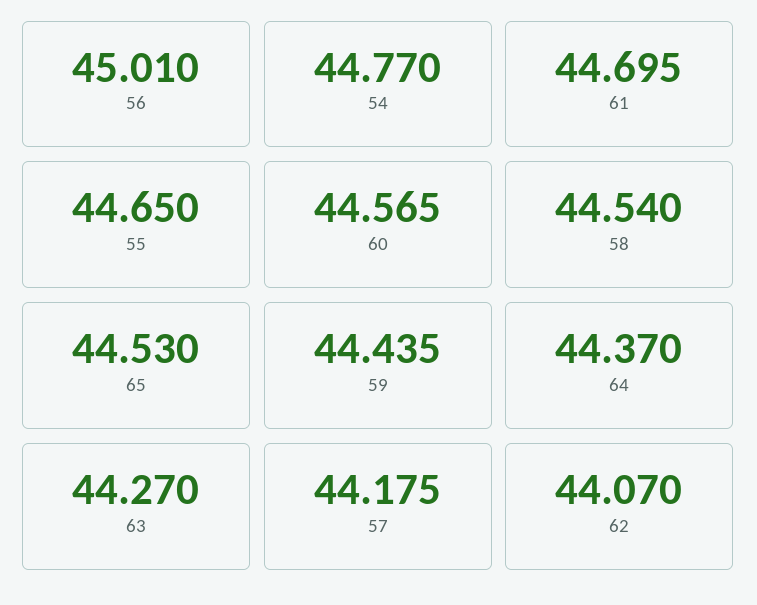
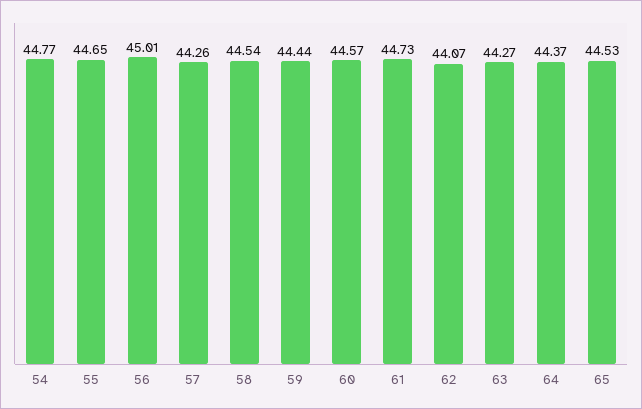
  {
    "56": 45.01,
    "54": 44.77,
-   "61": 44.695,
+   "61": 44.73,
    "55": 44.65,
    "60": 44.565,
    "58": 44.54,
    "65": 44.53,
    "59": 44.435,
    "64": 44.37,
    "63": 44.27,
-   "57": 44.175,
+   "57": 44.26,
    "62": 44.07
  }

